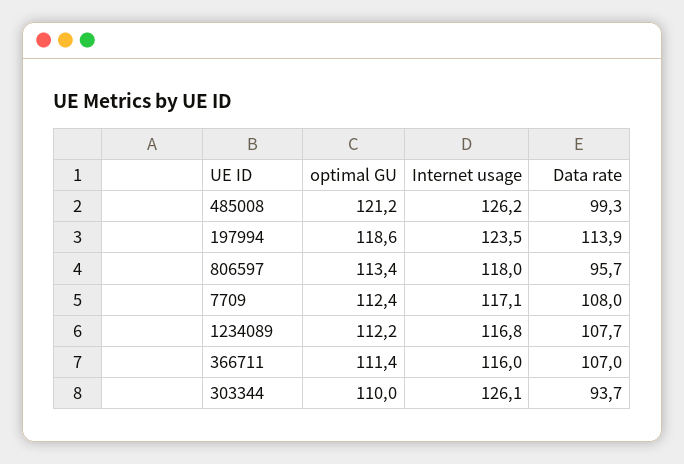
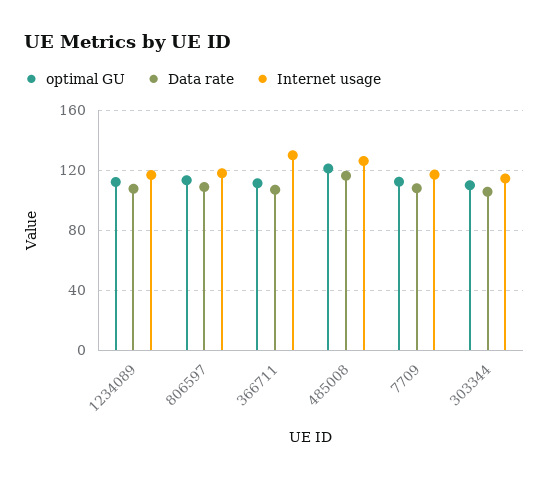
  {
    "optimal GU": {
      "485008": 121.2,
-     "197994": 118.6,
      "806597": 113.4,
      "7709": 112.4,
      "1234089": 112.2,
      "366711": 111.4,
      "303344": 110
    },
    "Internet usage": {
      "485008": 126.2,
-     "197994": 123.5,
      "806597": 118,
      "7709": 117.1,
      "1234089": 116.8,
-     "366711": 116,
+     "366711": 130,
-     "303344": 126.1
+     "303344": 115
    },
    "Data rate": {
-     "485008": 99.3,
+     "485008": 115,
-     "197994": 113.9,
-     "806597": 95.7,
+     "806597": 110,
      "7709": 108,
      "1234089": 107.7,
      "366711": 107,
-     "303344": 93.7
+     "303344": 105
    }
  }

